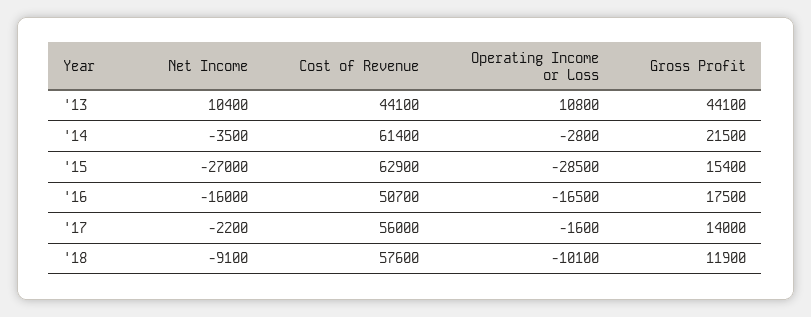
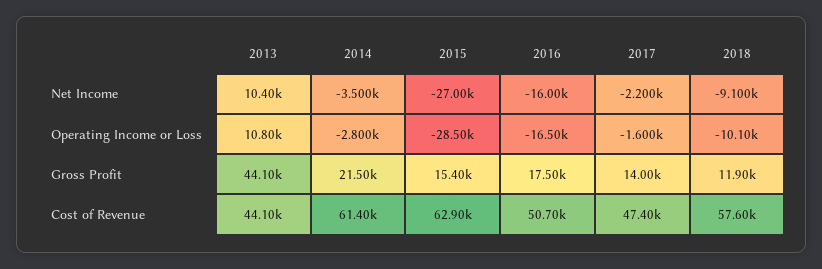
  {
    "Net Income": {
      "'13": 10400,
      "'14": -3500,
      "'15": -27000,
      "'16": -16000,
      "'17": -2200,
      "'18": -9100
    },
    "Cost of Revenue": {
      "'13": 44100,
      "'14": 61400,
      "'15": 62900,
      "'16": 50700,
-     "'17": 56000,
+     "'17": 47400,
      "'18": 57600
    },
    "Operating Income or Loss": {
      "'13": 10800,
      "'14": -2800,
      "'15": -28500,
      "'16": -16500,
      "'17": -1600,
      "'18": -10100
    },
    "Gross Profit": {
      "'13": 44100,
      "'14": 21500,
      "'15": 15400,
      "'16": 17500,
      "'17": 14000,
      "'18": 11900
    }
  }

